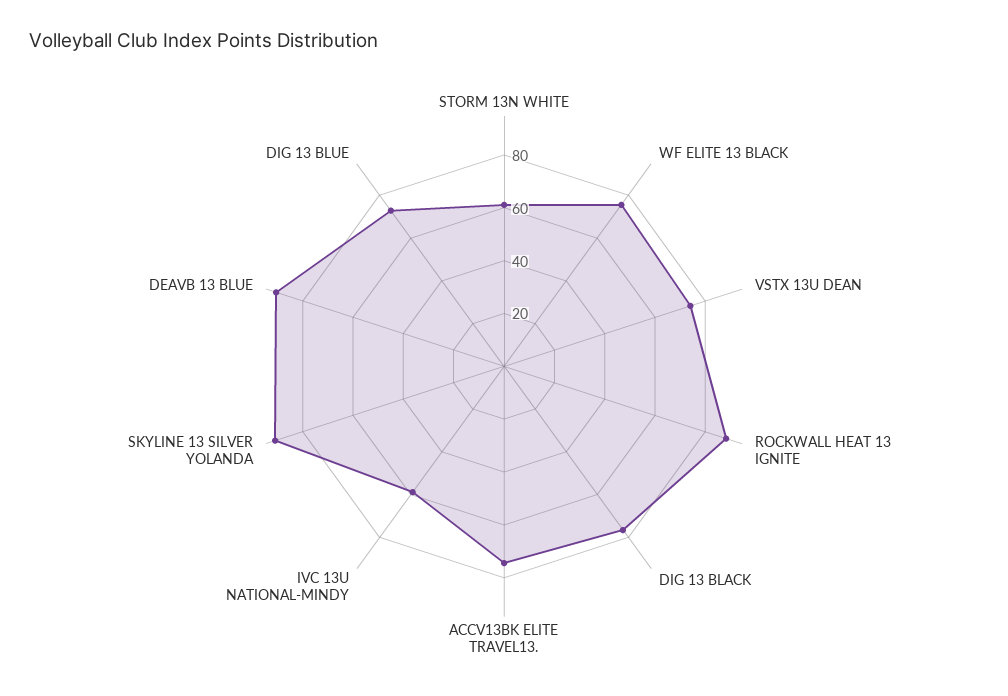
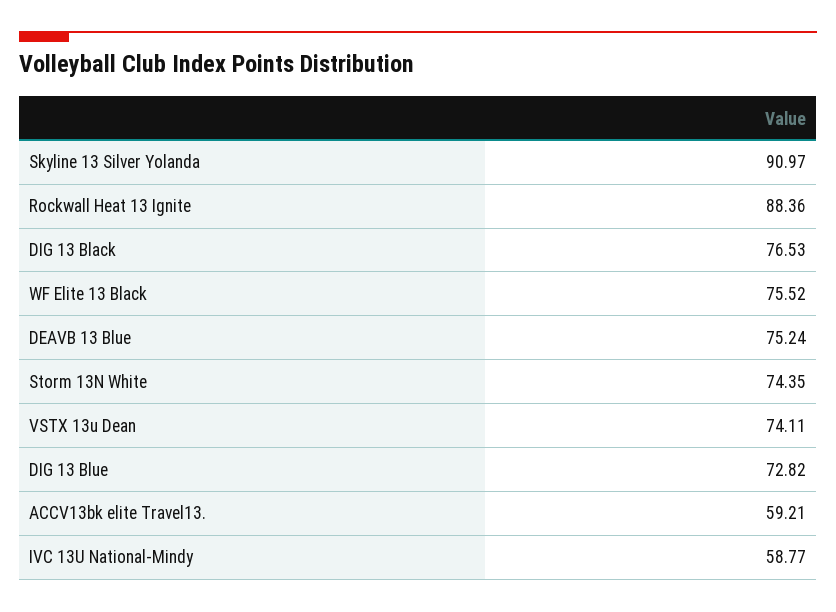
  {
-   "STORM 13N WHITE": 60,
+   "STORM 13N WHITE": 74.35,
    "WF ELITE 13 BLACK": 75.52,
    "VSTX 13U DEAN": 74.11,
    "ROCKWALL HEAT 13 IGNITE": 88.36,
    "DIG 13 BLACK": 76.53,
-   "ACCV13BK ELITE TRAVEL13.": 75,
+   "ACCV13BK ELITE TRAVEL13.": 59.21,
    "IVC 13U NATIONAL-MINDY": 58.77,
    "SKYLINE 13 SILVER YOLANDA": 90.97,
-   "DEAVB 13 BLUE": 90,
+   "DEAVB 13 BLUE": 75.24,
    "DIG 13 BLUE": 72.82
  }

